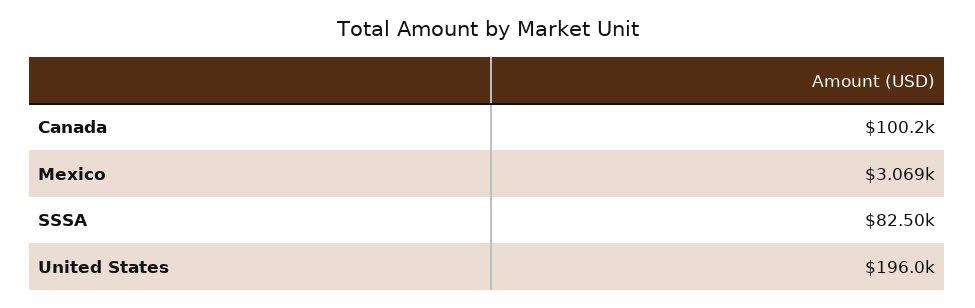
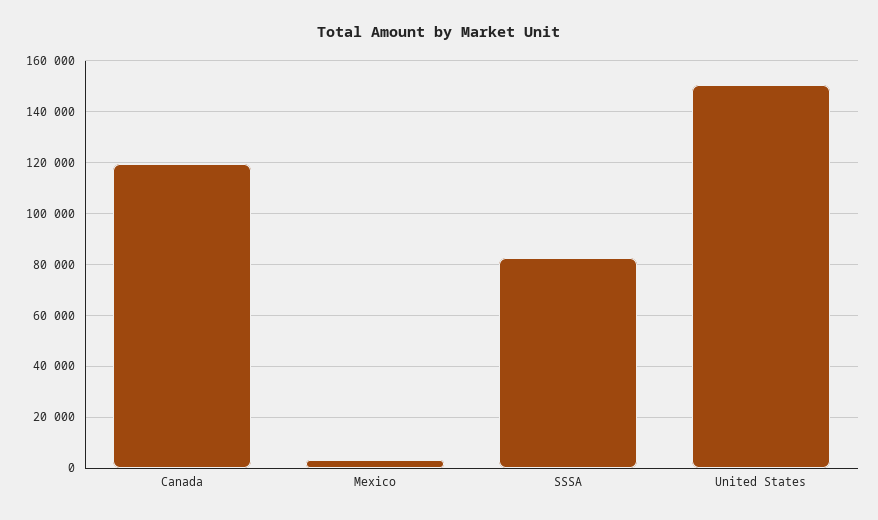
  {
-   "Canada": 100200,
+   "Canada": 120000,
    "Mexico": 3069,
    "SSSA": 82500,
-   "United States": 196000
+   "United States": 150000
  }

